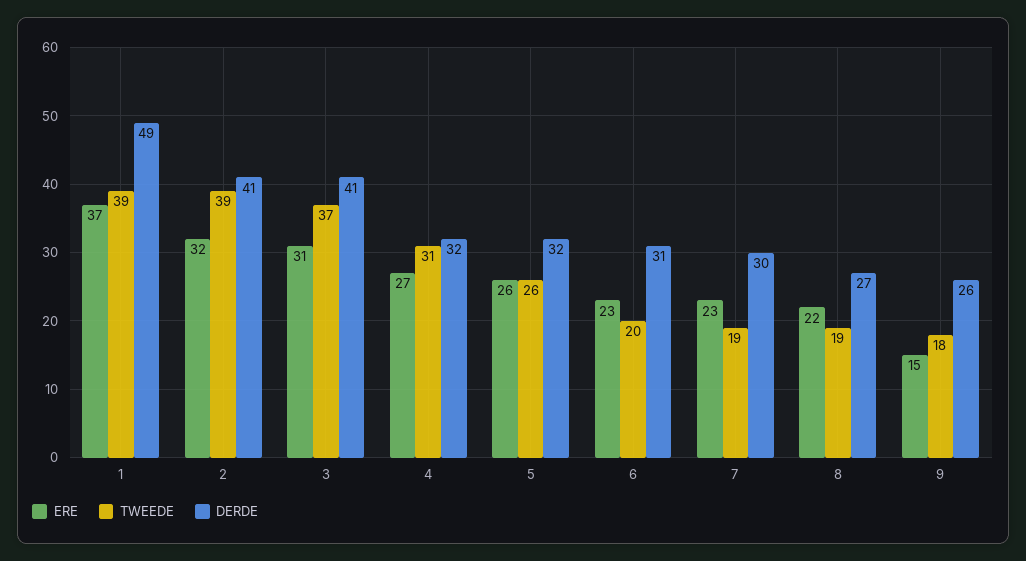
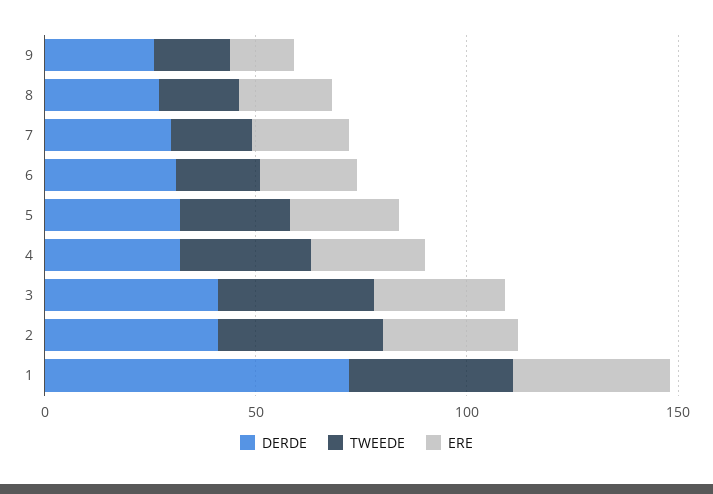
  {
    "ERE": {
      "1": 37,
      "2": 32,
      "3": 31,
      "4": 27,
      "5": 26,
      "6": 23,
      "7": 23,
      "8": 22,
      "9": 15
    },
    "TWEEDE": {
      "1": 39,
      "2": 39,
      "3": 37,
      "4": 31,
      "5": 26,
      "6": 20,
      "7": 19,
      "8": 19,
      "9": 18
    },
    "DERDE": {
-     "1": 49,
+     "1": 70,
      "2": 41,
      "3": 41,
      "4": 32,
      "5": 32,
      "6": 31,
      "7": 30,
      "8": 27,
      "9": 26
    }
  }

